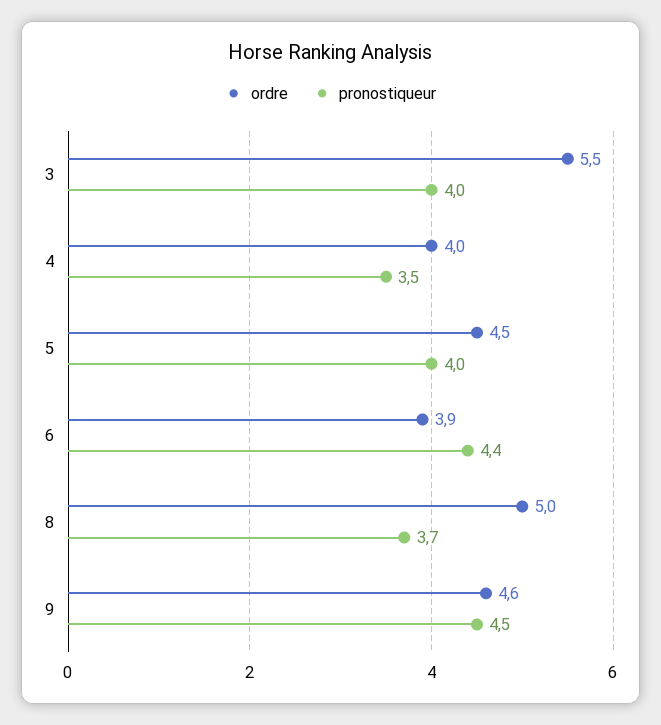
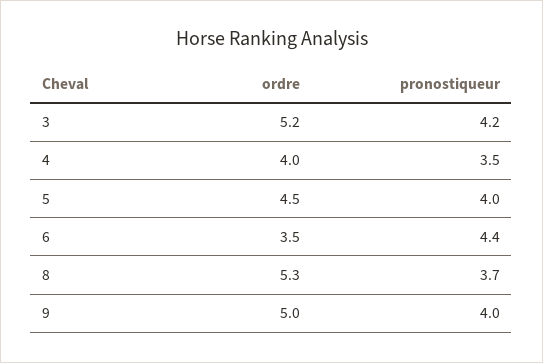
  {
    "ordre": {
-     "3": 5.5,
+     "3": 5.2,
      "4": 4,
      "5": 4.5,
-     "6": 3.9,
+     "6": 3.5,
-     "8": 5,
+     "8": 5.3,
-     "9": 4.6
+     "9": 5
    },
    "pronostiqueur": {
-     "3": 4,
+     "3": 4.2,
      "4": 3.5,
      "5": 4,
      "6": 4.4,
      "8": 3.7,
-     "9": 4.5
+     "9": 4
    }
  }

